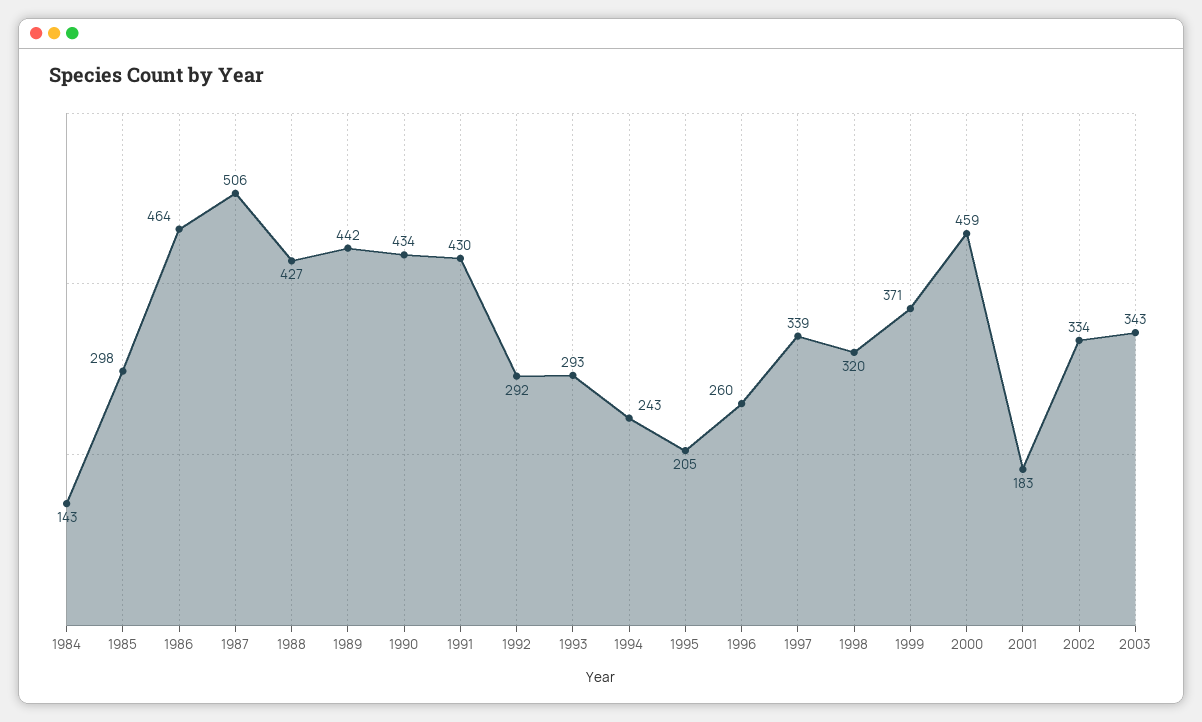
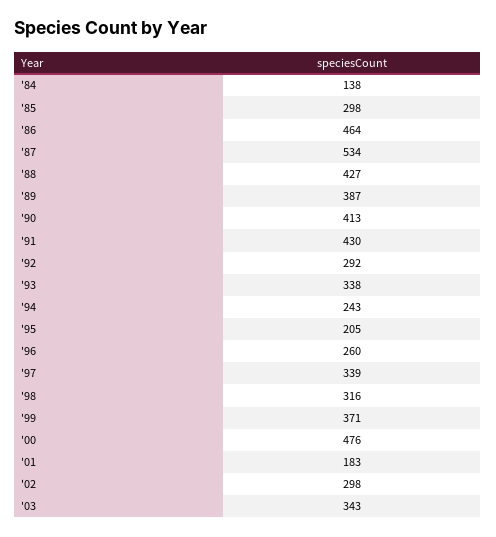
  {
-   "1984": 143,
+   "1984": 138,
    "1985": 298,
    "1986": 464,
-   "1987": 506,
+   "1987": 534,
    "1988": 427,
-   "1989": 442,
+   "1989": 387,
-   "1990": 434,
+   "1990": 413,
    "1991": 430,
    "1992": 292,
-   "1993": 293,
+   "1993": 338,
    "1994": 243,
    "1995": 205,
    "1996": 260,
    "1997": 339,
-   "1998": 320,
+   "1998": 316,
    "1999": 371,
-   "2000": 459,
+   "2000": 476,
    "2001": 183,
-   "2002": 334,
+   "2002": 298,
    "2003": 343
  }

